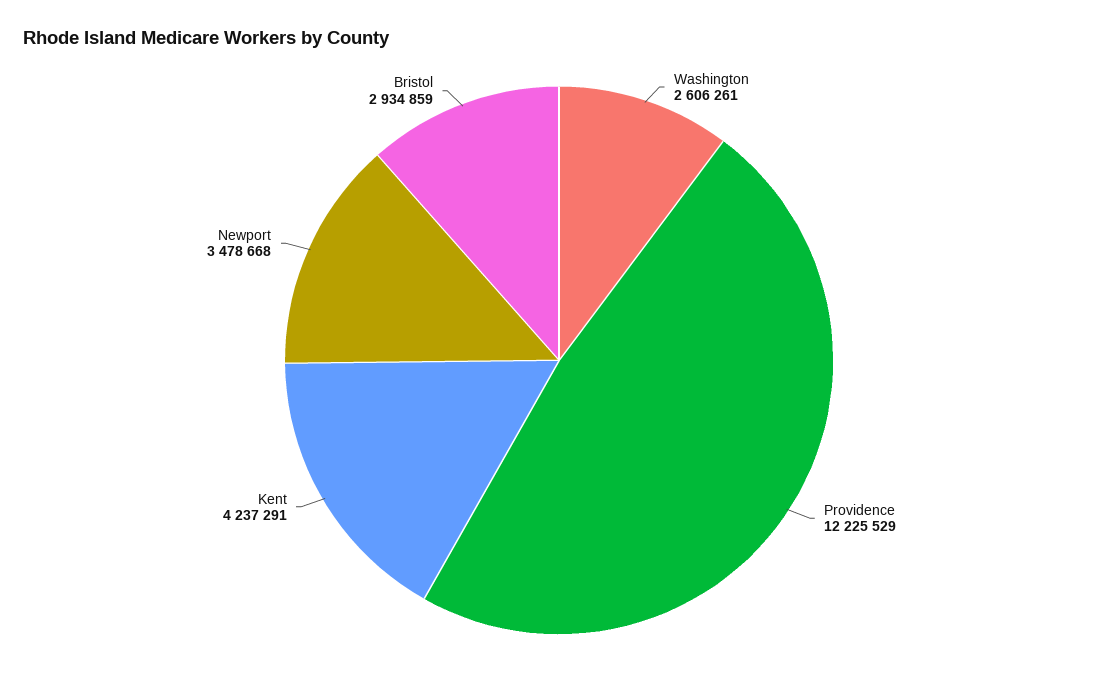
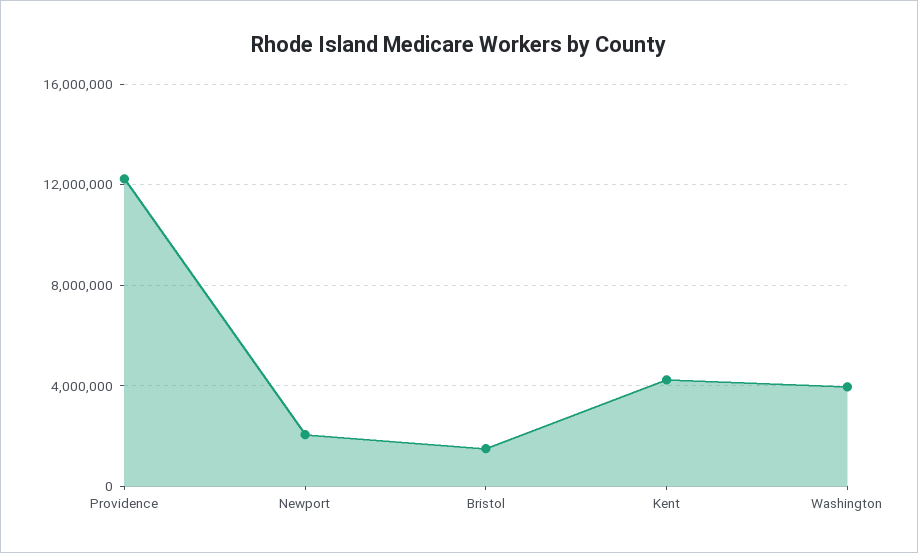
  {
-   "Washington": 2606261,
+   "Washington": 4000000,
    "Providence": 12225529,
    "Kent": 4237291,
-   "Newport": 3478668,
+   "Newport": 2000000,
-   "Bristol": 2934859
+   "Bristol": 1500000
  }

